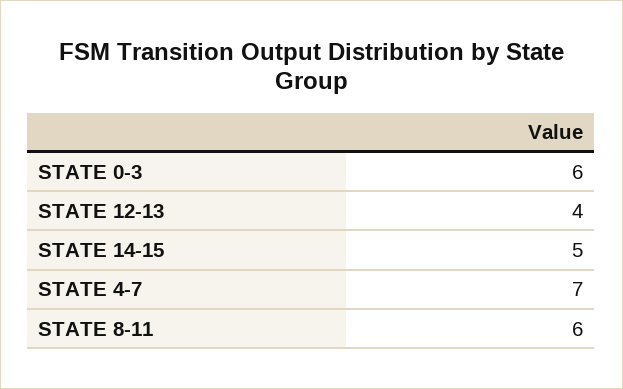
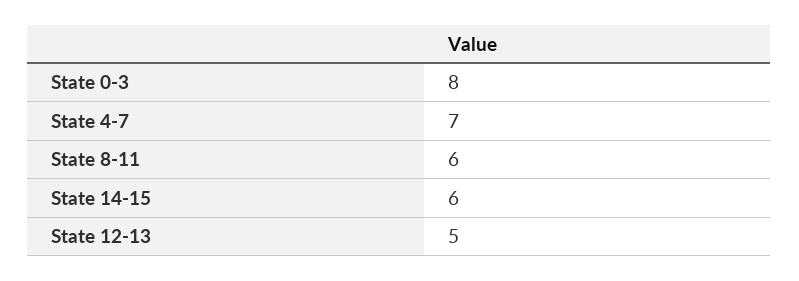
  {
-   "STATE 0-3": 6,
+   "STATE 0-3": 8,
-   "STATE 12-13": 4,
+   "STATE 12-13": 5,
-   "STATE 14-15": 5,
+   "STATE 14-15": 6,
    "STATE 4-7": 7,
    "STATE 8-11": 6
  }

